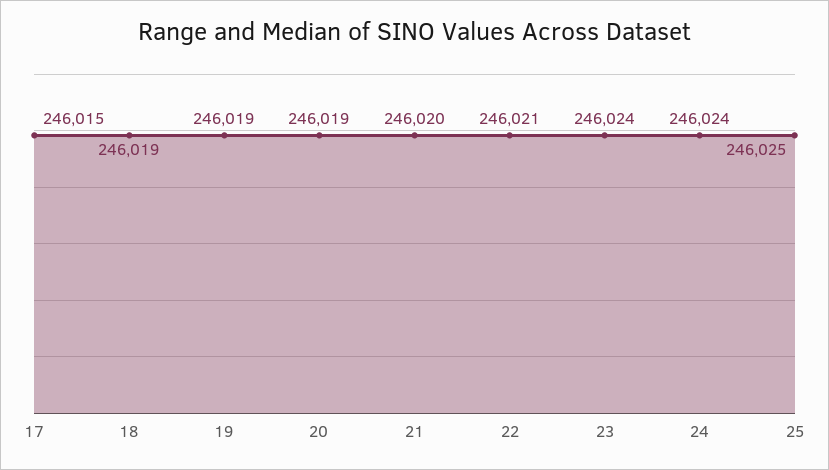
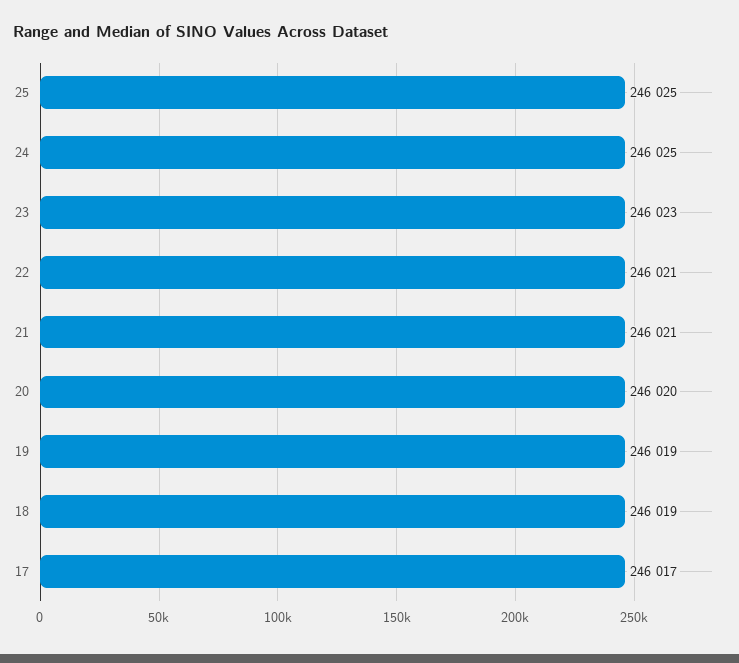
  {
-   "17": 246015,
+   "17": 246017,
    "18": 246019,
    "19": 246019,
-   "20": 246019,
+   "20": 246020,
-   "21": 246020,
+   "21": 246021,
    "22": 246021,
-   "23": 246024,
+   "23": 246023,
-   "24": 246024,
+   "24": 246025,
    "25": 246025
  }

